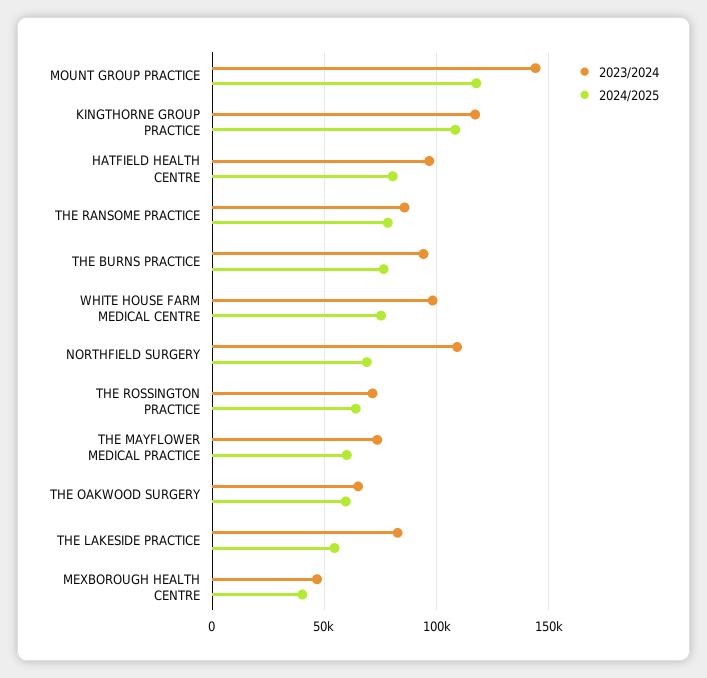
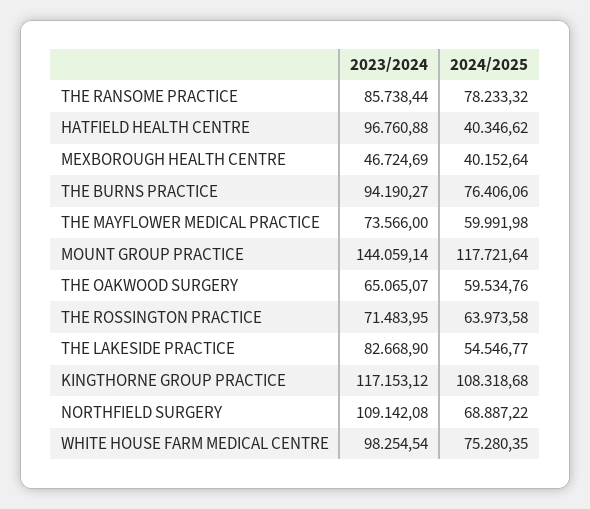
  {
    "2023/2024": {
      "MOUNT GROUP PRACTICE": 144059.14,
      "KINGTHORNE GROUP PRACTICE": 117153.12,
      "HATFIELD HEALTH CENTRE": 96760.88,
      "THE RANSOME PRACTICE": 85738.44,
      "THE BURNS PRACTICE": 94190.27,
      "WHITE HOUSE FARM MEDICAL CENTRE": 98254.54,
      "NORTHFIELD SURGERY": 109142.08,
      "THE ROSSINGTON PRACTICE": 71483.95,
      "THE MAYFLOWER MEDICAL PRACTICE": 73566,
      "THE OAKWOOD SURGERY": 65065.07,
      "THE LAKESIDE PRACTICE": 82668.9,
      "MEXBOROUGH HEALTH CENTRE": 46724.69
    },
    "2024/2025": {
      "MOUNT GROUP PRACTICE": 117721.64,
      "KINGTHORNE GROUP PRACTICE": 108318.68,
-     "HATFIELD HEALTH CENTRE": 80000,
+     "HATFIELD HEALTH CENTRE": 40346.62,
      "THE RANSOME PRACTICE": 78233.32,
      "THE BURNS PRACTICE": 76406.06,
      "WHITE HOUSE FARM MEDICAL CENTRE": 75280.35,
      "NORTHFIELD SURGERY": 68887.22,
      "THE ROSSINGTON PRACTICE": 63973.58,
      "THE MAYFLOWER MEDICAL PRACTICE": 59991.98,
      "THE OAKWOOD SURGERY": 59534.76,
      "THE LAKESIDE PRACTICE": 54546.77,
      "MEXBOROUGH HEALTH CENTRE": 40152.64
    }
  }

